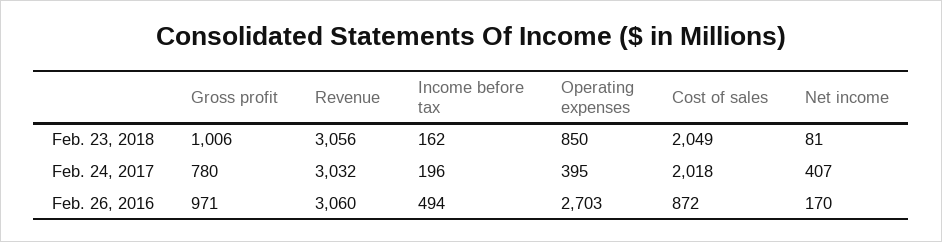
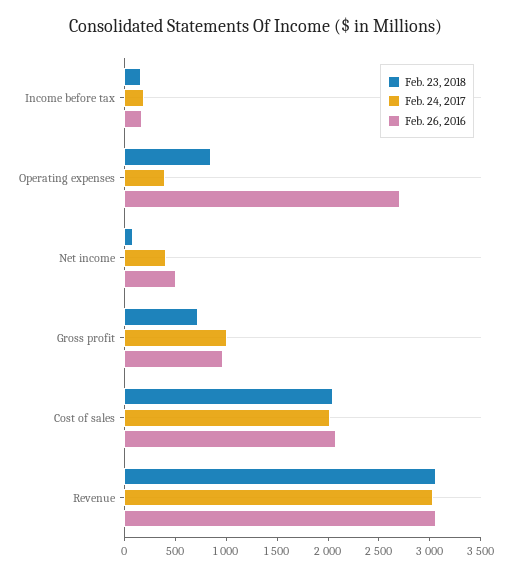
  {
    "Feb. 23, 2018": {
-     "Gross profit": 1006,
+     "Gross profit": 700,
      "Revenue": 3056,
      "Income before tax": 162,
      "Operating expenses": 850,
      "Cost of sales": 2049,
      "Net income": 81
    },
    "Feb. 24, 2017": {
-     "Gross profit": 780,
+     "Gross profit": 1000,
      "Revenue": 3032,
      "Income before tax": 196,
      "Operating expenses": 395,
      "Cost of sales": 2018,
      "Net income": 407
    },
    "Feb. 26, 2016": {
      "Gross profit": 971,
      "Revenue": 3060,
-     "Income before tax": 494,
+     "Income before tax": 200,
      "Operating expenses": 2703,
-     "Cost of sales": 872,
+     "Cost of sales": 2100,
-     "Net income": 170
+     "Net income": 500
    }
  }

